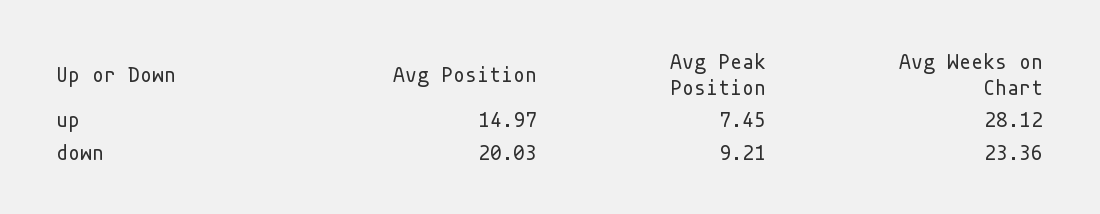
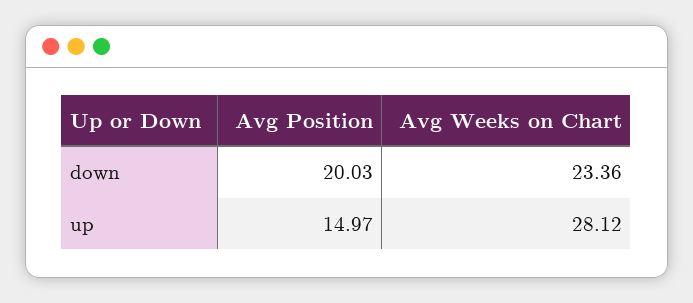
  {
    "Avg Position": {
      "up": 14.97,
      "down": 20.03
    },
-   "Avg Peak Position": {
-     "up": 7.45,
-     "down": 9.21
-   },
    "Avg Weeks on Chart": {
      "up": 28.12,
      "down": 23.36
    }
  }

